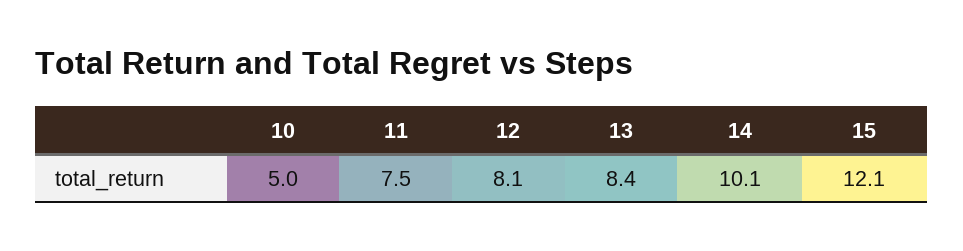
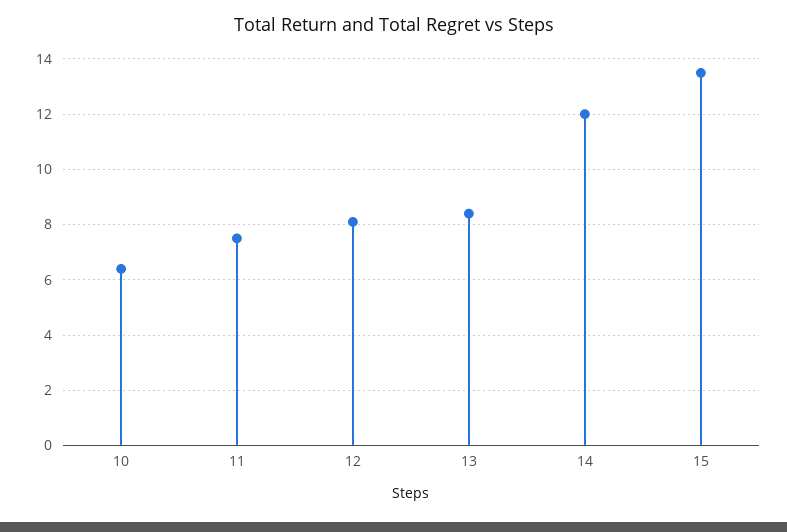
  {
-   "10": 5,
+   "10": 6.5,
    "11": 7.5,
    "12": 8.1,
    "13": 8.4,
-   "14": 10.1,
+   "14": 12,
-   "15": 12.1
+   "15": 13.5
  }

